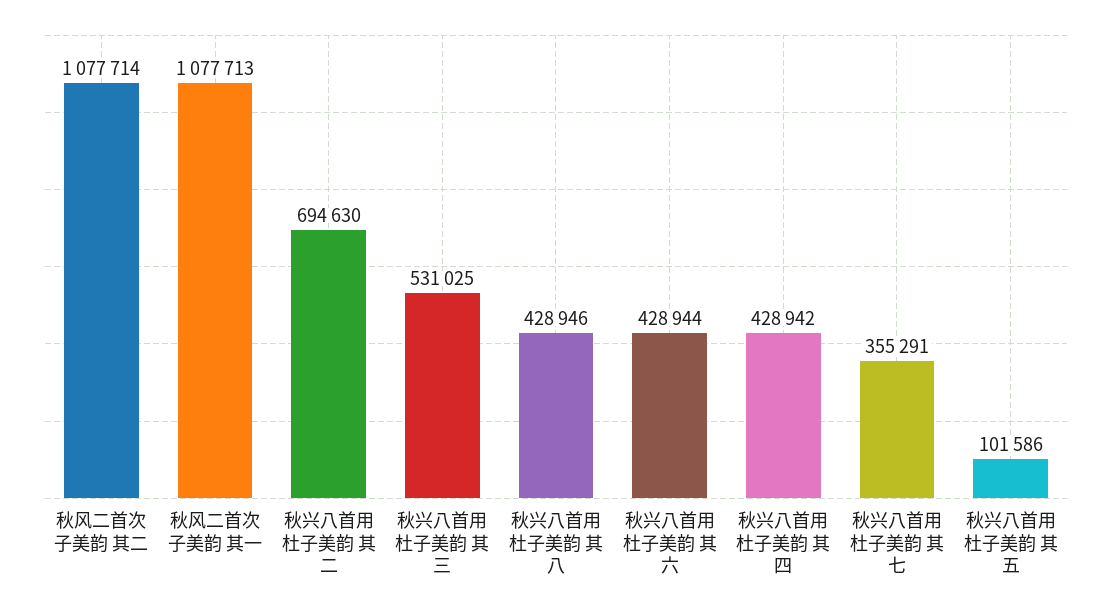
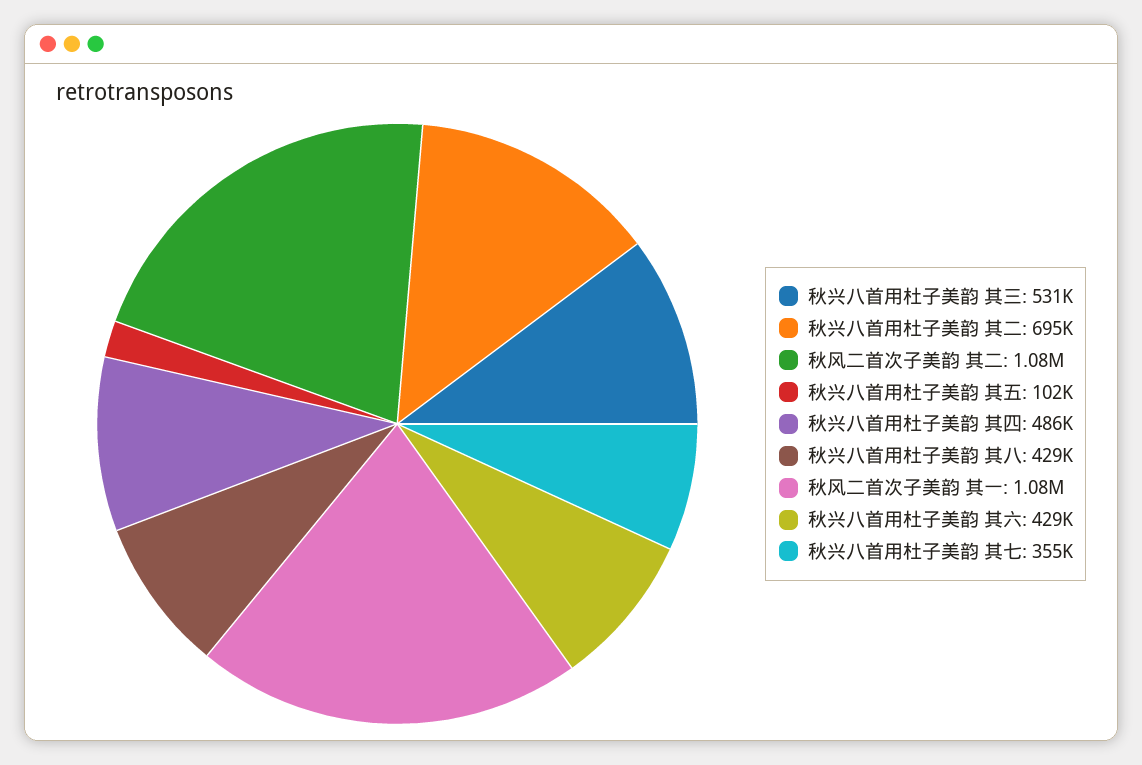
  {
    "秋风二首次子美韵 其二": 1077714,
    "秋风二首次子美韵 其一": 1077713,
    "秋兴八首用杜子美韵 其二": 694630,
    "秋兴八首用杜子美韵 其三": 531025,
    "秋兴八首用杜子美韵 其八": 428946,
    "秋兴八首用杜子美韵 其六": 428944,
-   "秋兴八首用杜子美韵 其四": 428942,
+   "秋兴八首用杜子美韵 其四": 486000,
    "秋兴八首用杜子美韵 其七": 355291,
    "秋兴八首用杜子美韵 其五": 101586
  }

